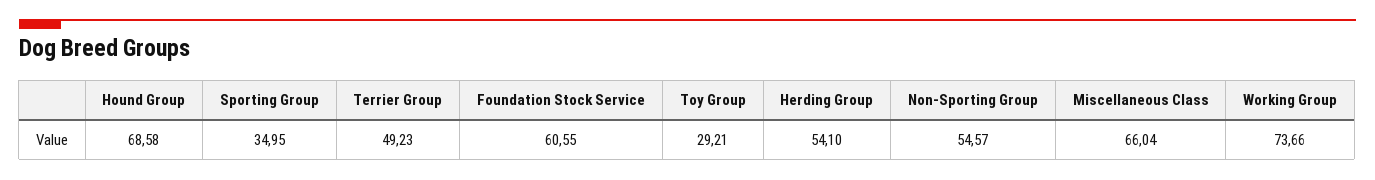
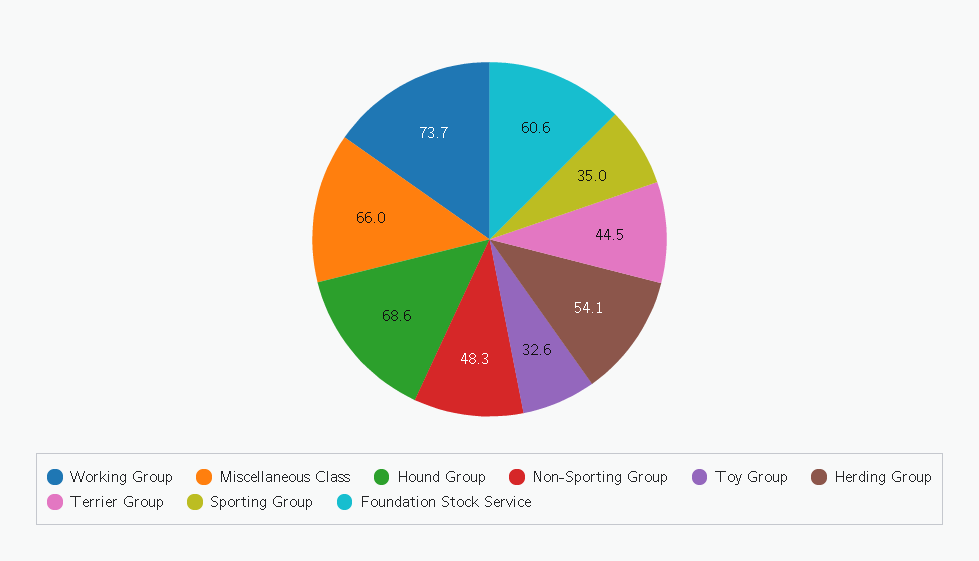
  {
    "Hound Group": 68.58,
    "Sporting Group": 34.95,
-   "Terrier Group": 49.23,
+   "Terrier Group": 44.5,
    "Foundation Stock Service": 60.55,
-   "Toy Group": 29.21,
+   "Toy Group": 32.6,
    "Herding Group": 54.1,
-   "Non-Sporting Group": 54.57,
+   "Non-Sporting Group": 48.3,
    "Miscellaneous Class": 66.04,
    "Working Group": 73.66
  }

